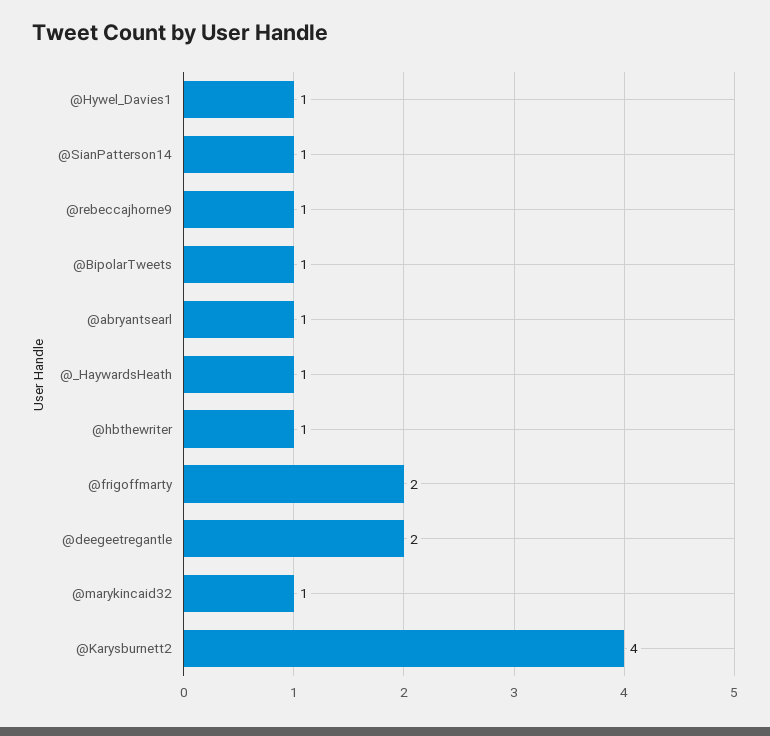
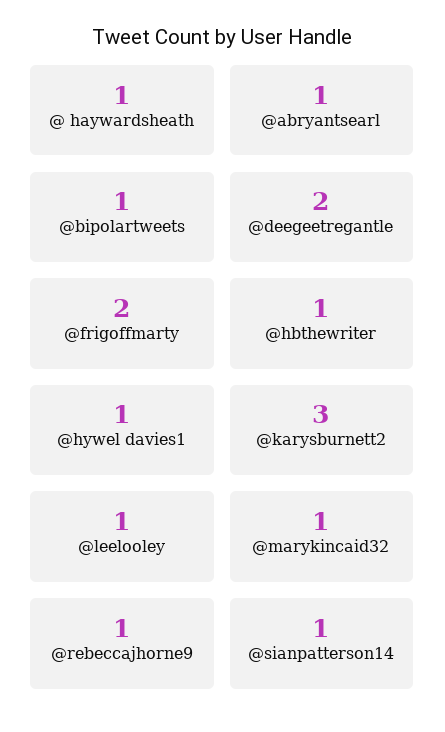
  {
    "@Hywel_Davies1": 1,
    "@SianPatterson14": 1,
    "@rebeccajhorne9": 1,
    "@BipolarTweets": 1,
    "@abryantsearl": 1,
    "@_HaywardsHeath": 1,
    "@hbthewriter": 1,
    "@frigoffmarty": 2,
    "@deegeetregantle": 2,
    "@marykincaid32": 1,
-   "@Karysburnett2": 4
+   "@Karysburnett2": 3,
+   "@leelooley": 1
  }

